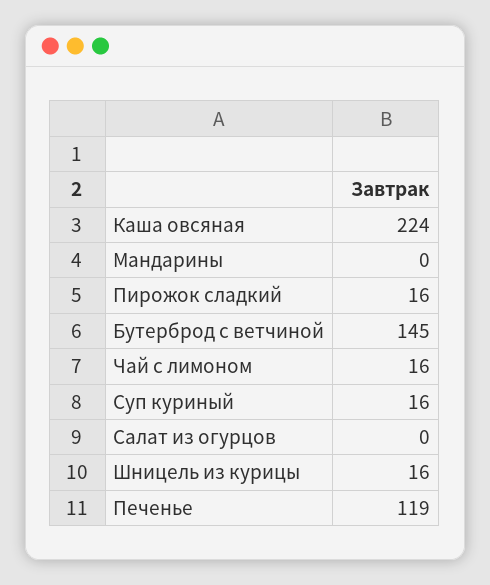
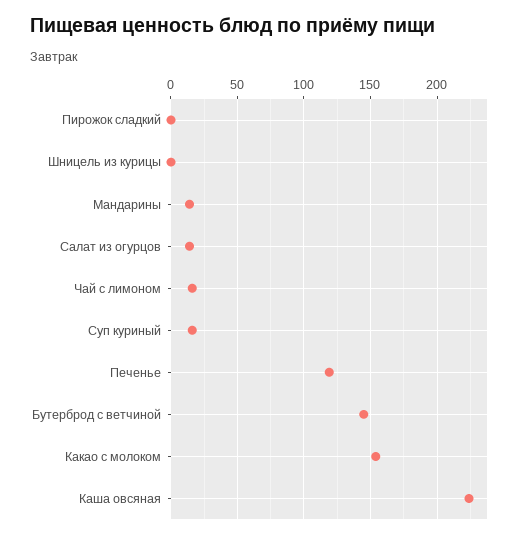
  {
    "Каша овсяная": 224,
-   "Мандарины": 0,
+   "Мандарины": 15,
-   "Пирожок сладкий": 16,
+   "Пирожок сладкий": 0,
    "Бутерброд с ветчиной": 145,
    "Чай с лимоном": 16,
    "Суп куриный": 16,
-   "Салат из огурцов": 0,
+   "Салат из огурцов": 15,
-   "Шницель из курицы": 16,
+   "Шницель из курицы": 0,
-   "Печенье": 119
+   "Печенье": 119,
+   "Какао с молоком": 155
  }

